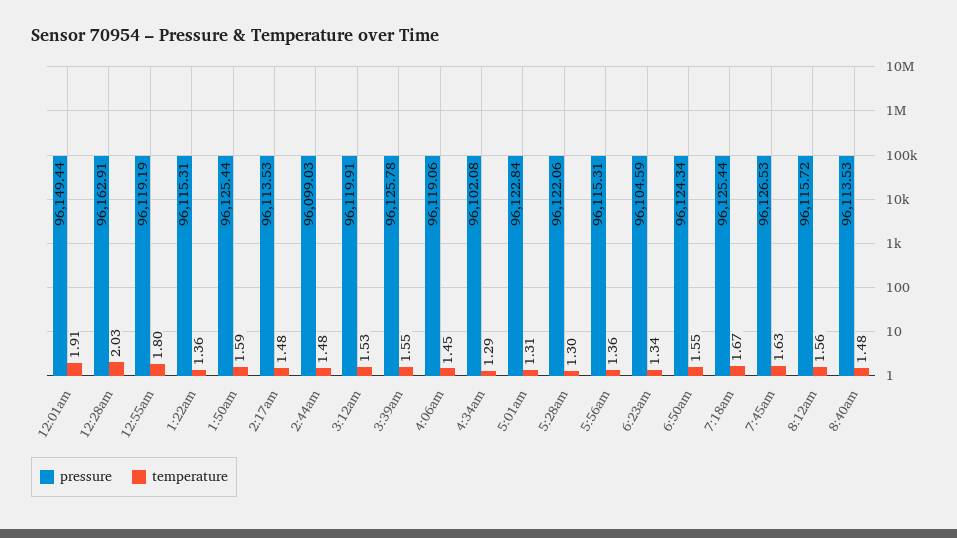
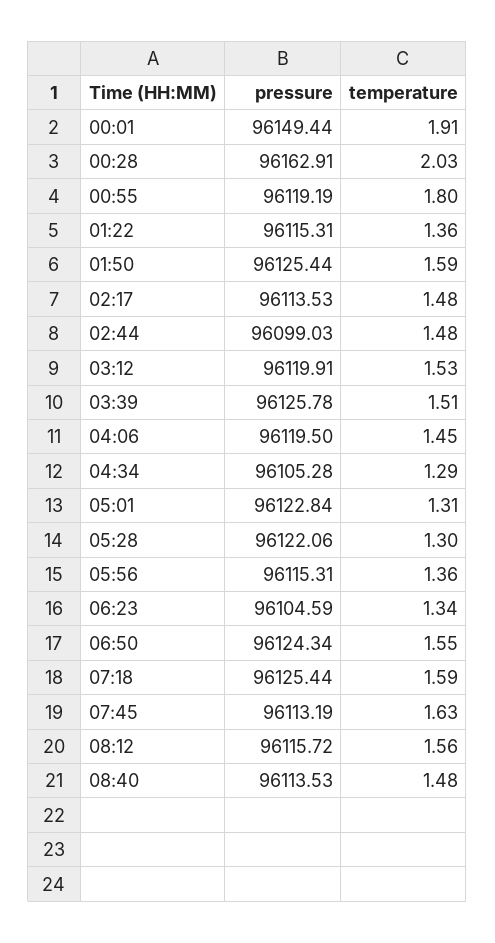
  {
    "pressure": {
      "12:01am": 96149.44,
      "12:28am": 96162.91,
      "12:55am": 96119.19,
      "1:22am": 96115.31,
      "1:50am": 96125.44,
      "2:17am": 96113.53,
      "2:44am": 96099.03,
      "3:12am": 96119.91,
      "3:39am": 96125.78,
-     "4:06am": 96119.06,
+     "4:06am": 96119.5,
-     "4:34am": 96102.08,
+     "4:34am": 96105.28,
      "5:01am": 96122.84,
      "5:28am": 96122.06,
      "5:56am": 96115.31,
      "6:23am": 96104.59,
      "6:50am": 96124.34,
      "7:18am": 96125.44,
-     "7:45am": 96126.53,
+     "7:45am": 96113.19,
      "8:12am": 96115.72,
      "8:40am": 96113.53
    },
    "temperature": {
      "12:01am": 1.91,
      "12:28am": 2.03,
      "12:55am": 1.8,
      "1:22am": 1.36,
      "1:50am": 1.59,
      "2:17am": 1.48,
      "2:44am": 1.48,
      "3:12am": 1.53,
-     "3:39am": 1.55,
+     "3:39am": 1.51,
      "4:06am": 1.45,
      "4:34am": 1.29,
      "5:01am": 1.31,
      "5:28am": 1.3,
      "5:56am": 1.36,
      "6:23am": 1.34,
      "6:50am": 1.55,
-     "7:18am": 1.67,
+     "7:18am": 1.59,
      "7:45am": 1.63,
      "8:12am": 1.56,
      "8:40am": 1.48
    }
  }

